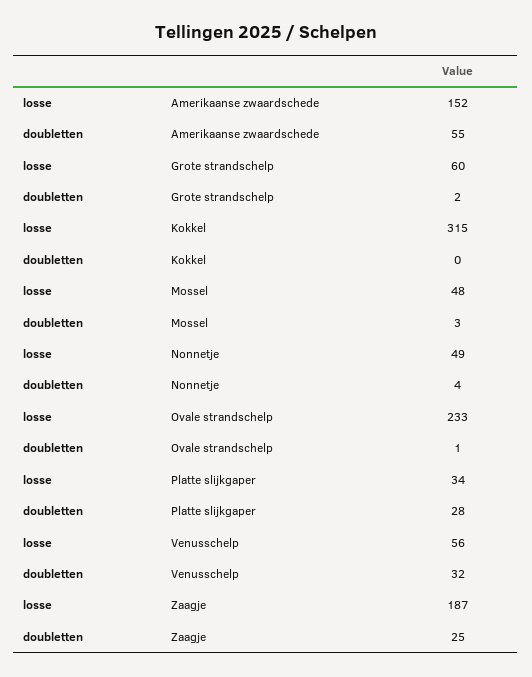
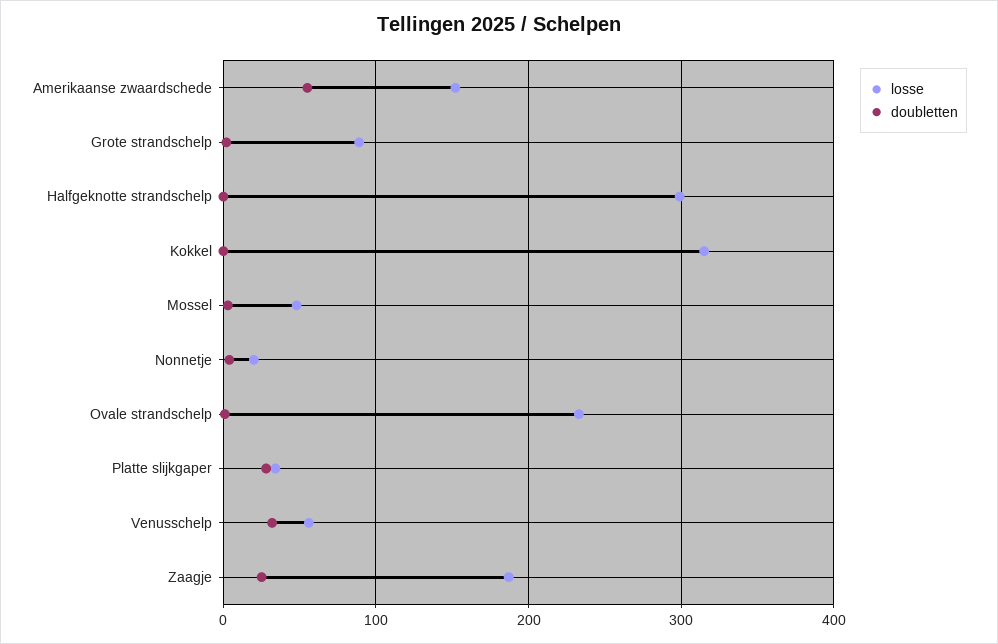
  {
    "losse": {
      "Amerikaanse zwaardschede": 152,
-     "Grote strandschelp": 60,
+     "Grote strandschelp": 90,
      "Kokkel": 315,
      "Mossel": 48,
-     "Nonnetje": 49,
+     "Nonnetje": 20,
      "Ovale strandschelp": 233,
      "Platte slijkgaper": 34,
      "Venusschelp": 56,
-     "Zaagje": 187
+     "Zaagje": 187,
+     "Halfgeknotte strandschelp": 300
    },
    "doubletten": {
      "Amerikaanse zwaardschede": 55,
      "Grote strandschelp": 2,
      "Kokkel": 0,
      "Mossel": 3,
      "Nonnetje": 4,
      "Ovale strandschelp": 1,
      "Platte slijkgaper": 28,
      "Venusschelp": 32,
-     "Zaagje": 25
+     "Zaagje": 25,
+     "Halfgeknotte strandschelp": 0
    }
  }

